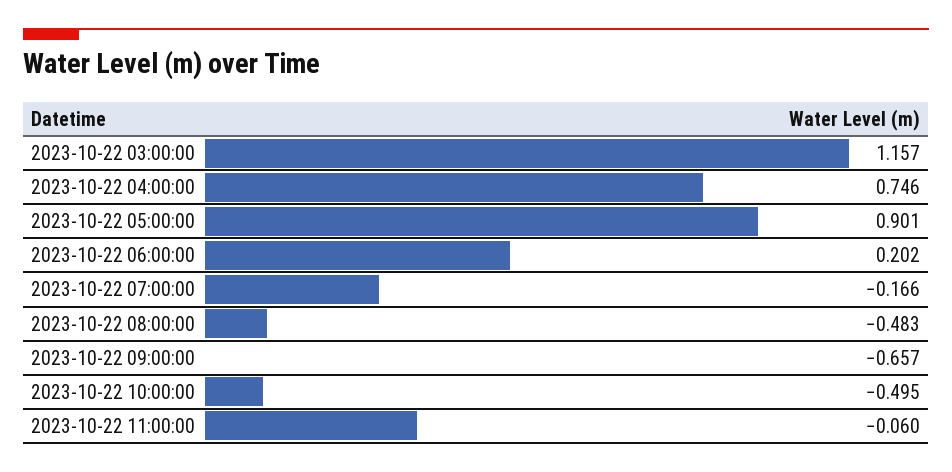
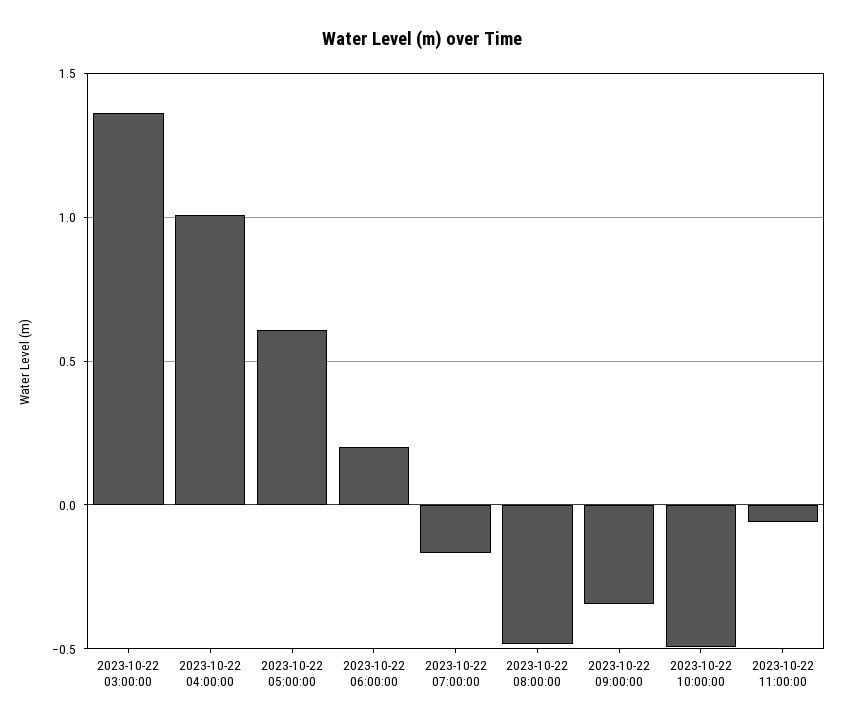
  {
-   "2023-10-22 03:00:00": 1.157,
+   "2023-10-22 03:00:00": 1.35,
-   "2023-10-22 04:00:00": 0.746,
+   "2023-10-22 04:00:00": 1,
-   "2023-10-22 05:00:00": 0.901,
+   "2023-10-22 05:00:00": 0.6,
    "2023-10-22 06:00:00": 0.202,
    "2023-10-22 07:00:00": -0.166,
    "2023-10-22 08:00:00": -0.483,
-   "2023-10-22 09:00:00": -0.657,
+   "2023-10-22 09:00:00": -0.35,
    "2023-10-22 10:00:00": -0.495,
    "2023-10-22 11:00:00": -0.06
  }

